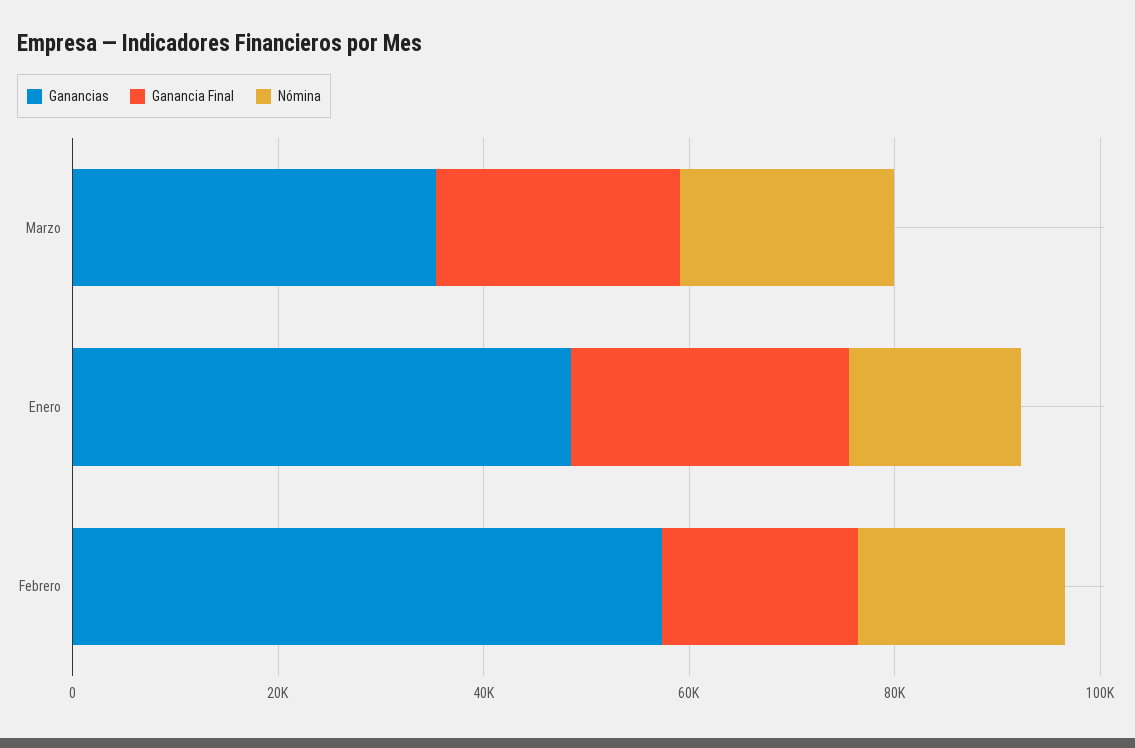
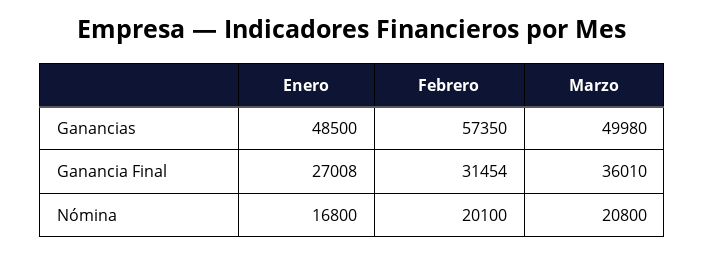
  {
    "Ganancias": {
-     "Marzo": 35000,
+     "Marzo": 49980,
      "Enero": 48500,
      "Febrero": 57350
    },
    "Ganancia Final": {
-     "Marzo": 25000,
+     "Marzo": 36010,
      "Enero": 27008,
-     "Febrero": 20000
+     "Febrero": 31454
    },
    "Nómina": {
      "Marzo": 20800,
      "Enero": 16800,
      "Febrero": 20100
    }
  }

